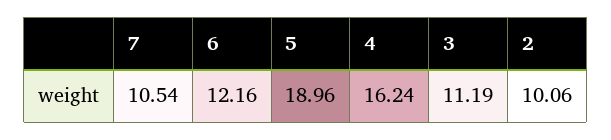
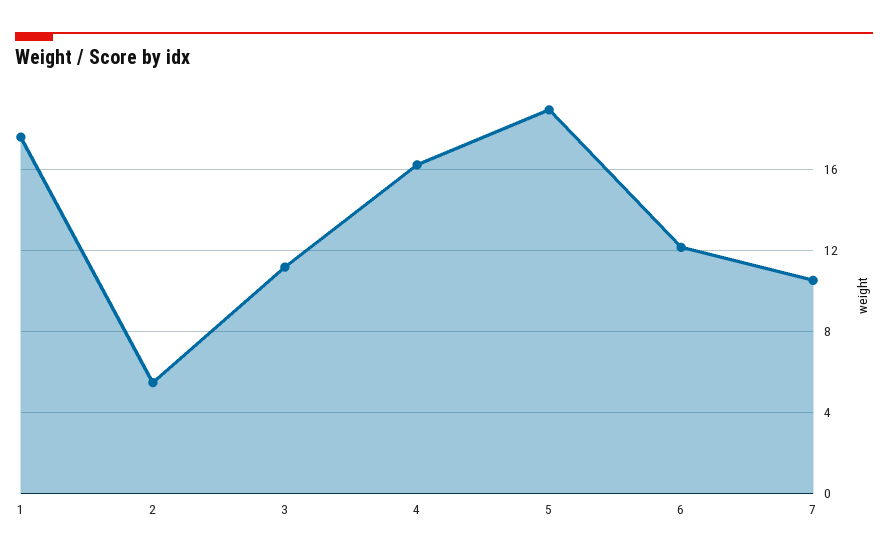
  {
    "7": 10.54,
    "6": 12.16,
    "5": 18.96,
    "4": 16.24,
    "3": 11.19,
-   "2": 10.06
+   "2": 5.5,
+   "1": 17.5
  }

